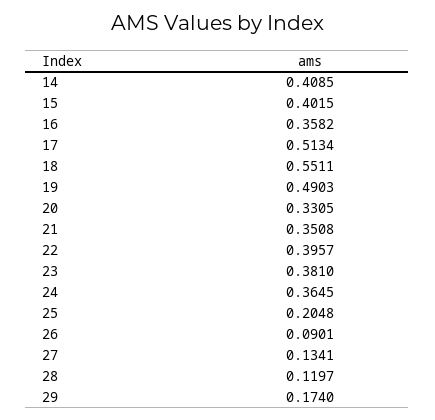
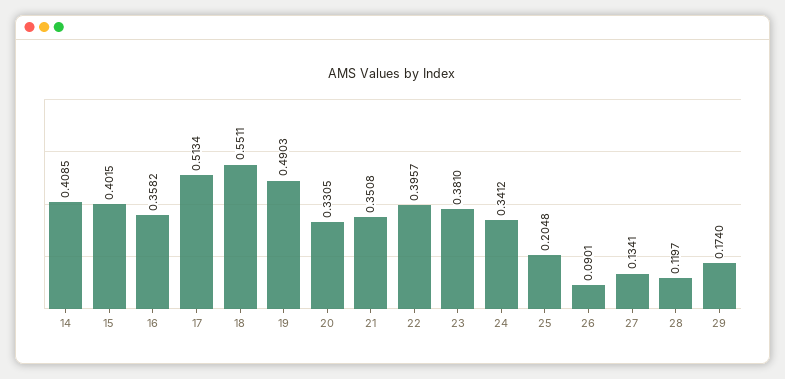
  {
    "14": 0.4085,
    "15": 0.4015,
    "16": 0.3582,
    "17": 0.5134,
    "18": 0.5511,
    "19": 0.4903,
    "20": 0.3305,
    "21": 0.3508,
    "22": 0.3957,
    "23": 0.381,
-   "24": 0.3645,
+   "24": 0.3412,
    "25": 0.2048,
    "26": 0.0901,
    "27": 0.1341,
    "28": 0.1197,
    "29": 0.174
  }

